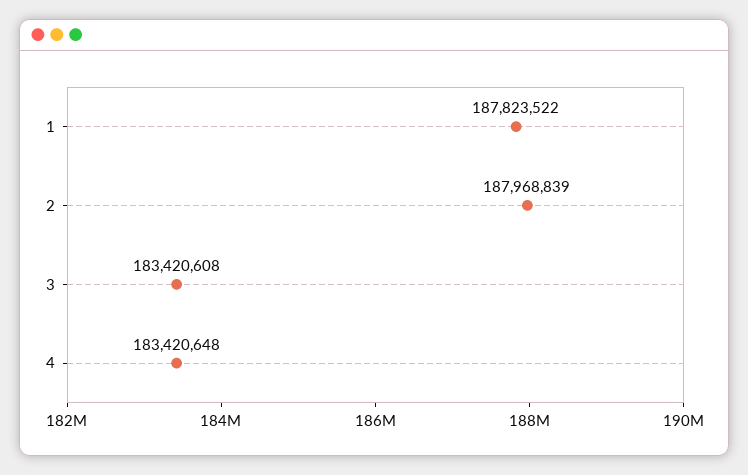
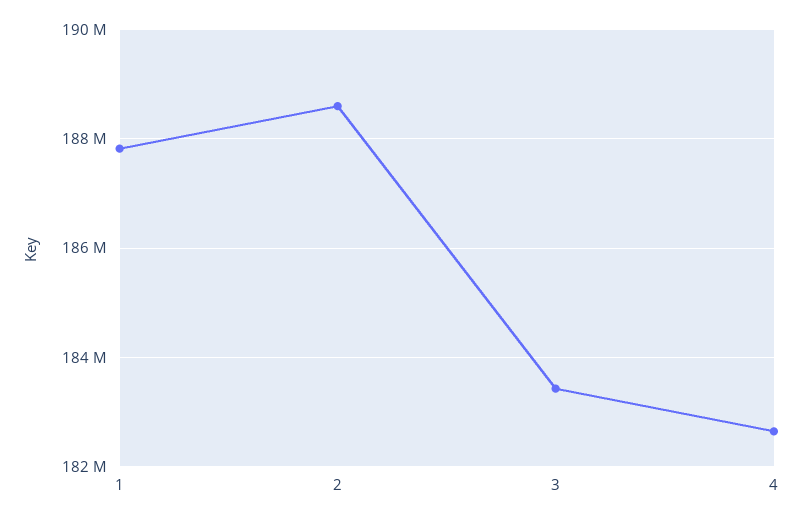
  {
    "1": 187823522,
-   "2": 187968839,
+   "2": 188600000,
    "3": 183420608,
-   "4": 183420648
+   "4": 182600000
  }

